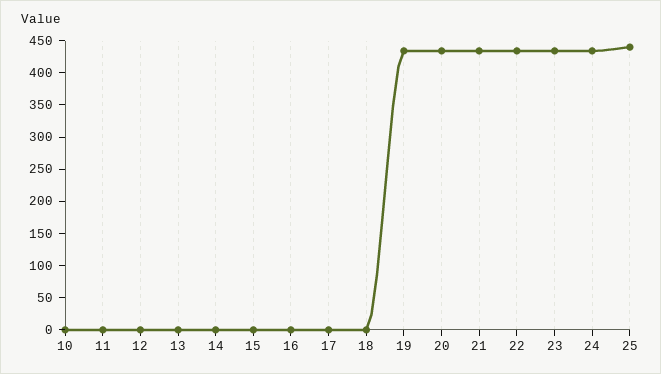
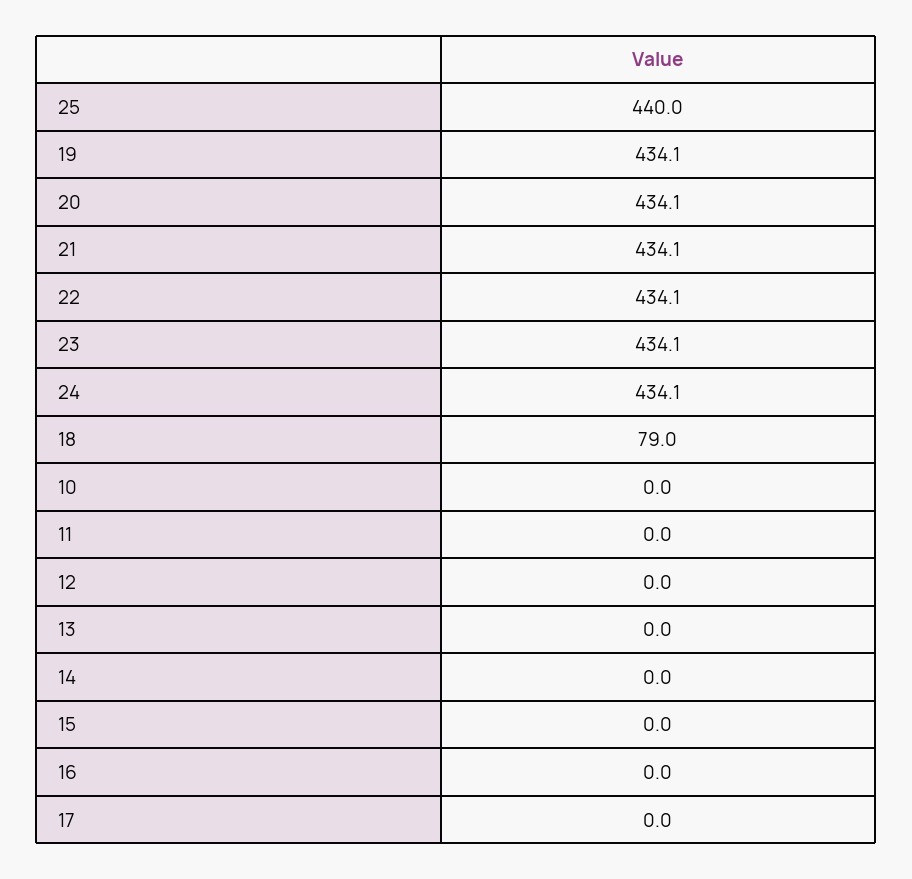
  {
    "10": 0,
    "11": 0,
    "12": 0,
    "13": 0,
    "14": 0,
    "15": 0,
    "16": 0,
    "17": 0,
-   "18": 0,
+   "18": 79,
    "19": 434.1,
    "20": 434.1,
    "21": 434.1,
    "22": 434.1,
    "23": 434.1,
    "24": 434.1,
    "25": 440
  }

